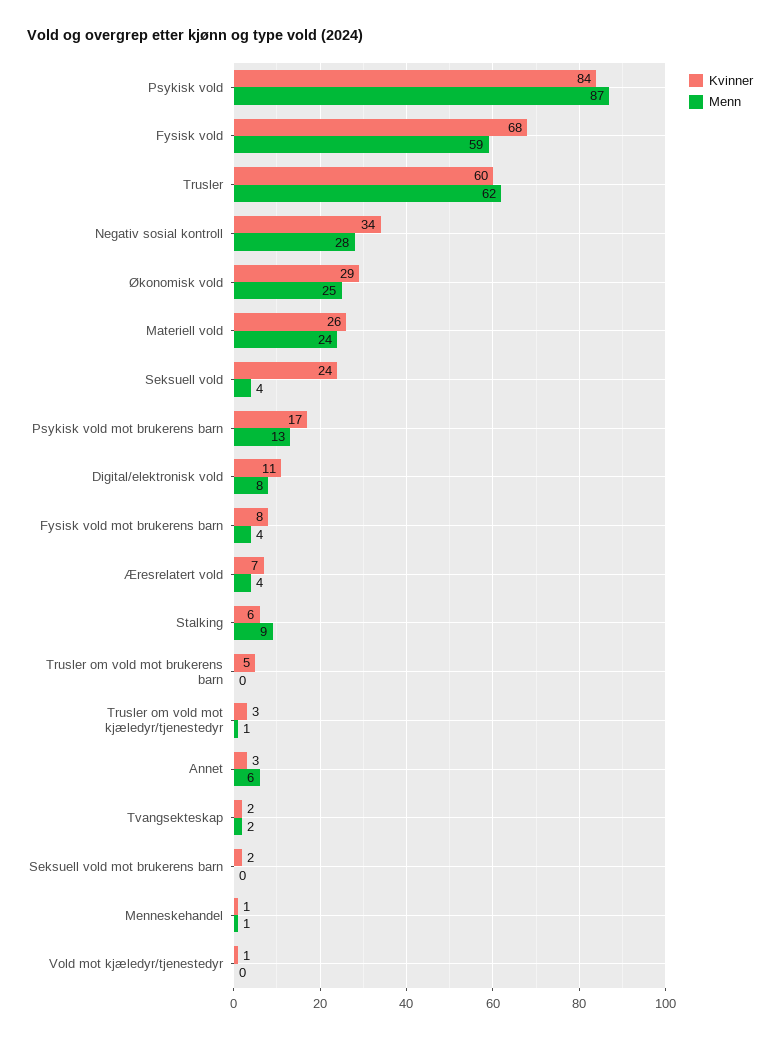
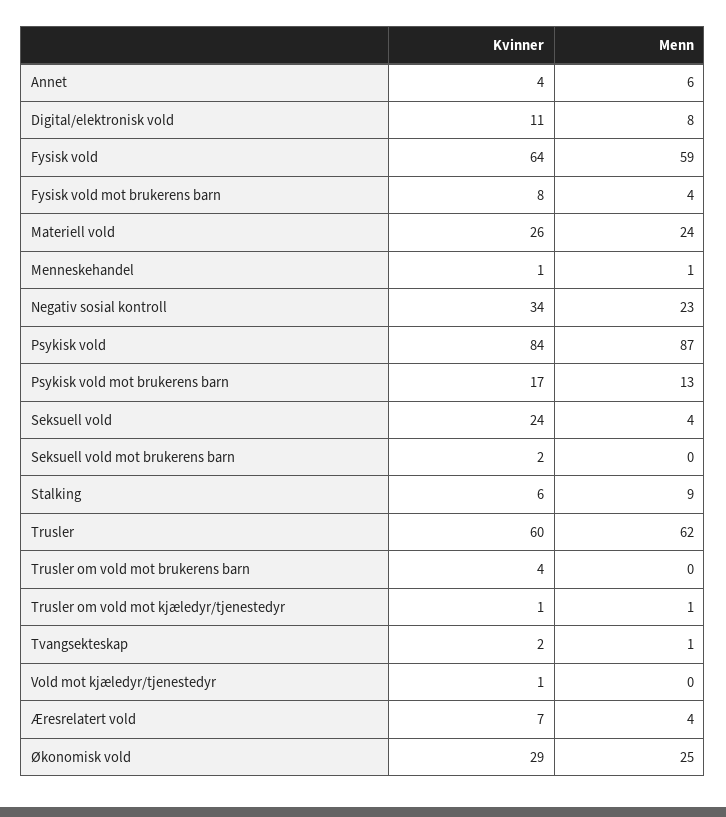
  {
    "Kvinner": {
      "Psykisk vold": 84,
-     "Fysisk vold": 68,
+     "Fysisk vold": 64,
      "Trusler": 60,
      "Negativ sosial kontroll": 34,
      "Økonomisk vold": 29,
      "Materiell vold": 26,
      "Seksuell vold": 24,
      "Psykisk vold mot brukerens barn": 17,
      "Digital/elektronisk vold": 11,
      "Fysisk vold mot brukerens barn": 8,
      "Æresrelatert vold": 7,
      "Stalking": 6,
-     "Trusler om vold mot brukerens barn": 5,
+     "Trusler om vold mot brukerens barn": 4,
-     "Trusler om vold mot kjæledyr/tjenestedyr": 3,
+     "Trusler om vold mot kjæledyr/tjenestedyr": 1,
-     "Annet": 3,
+     "Annet": 4,
      "Tvangsekteskap": 2,
      "Seksuell vold mot brukerens barn": 2,
      "Menneskehandel": 1,
      "Vold mot kjæledyr/tjenestedyr": 1
    },
    "Menn": {
      "Psykisk vold": 87,
      "Fysisk vold": 59,
      "Trusler": 62,
-     "Negativ sosial kontroll": 28,
+     "Negativ sosial kontroll": 23,
      "Økonomisk vold": 25,
      "Materiell vold": 24,
      "Seksuell vold": 4,
      "Psykisk vold mot brukerens barn": 13,
      "Digital/elektronisk vold": 8,
      "Fysisk vold mot brukerens barn": 4,
      "Æresrelatert vold": 4,
      "Stalking": 9,
      "Trusler om vold mot brukerens barn": 0,
      "Trusler om vold mot kjæledyr/tjenestedyr": 1,
      "Annet": 6,
-     "Tvangsekteskap": 2,
+     "Tvangsekteskap": 1,
      "Seksuell vold mot brukerens barn": 0,
      "Menneskehandel": 1,
      "Vold mot kjæledyr/tjenestedyr": 0
    }
  }

